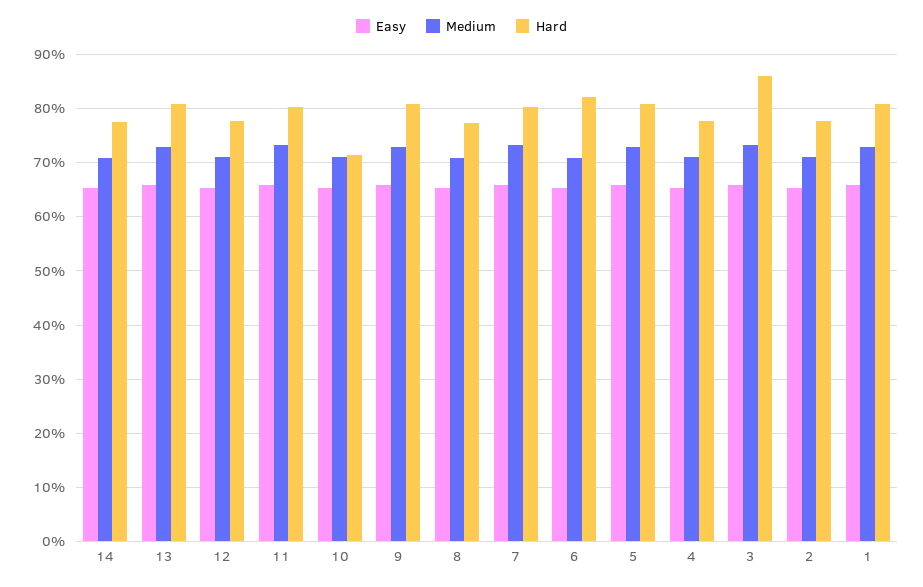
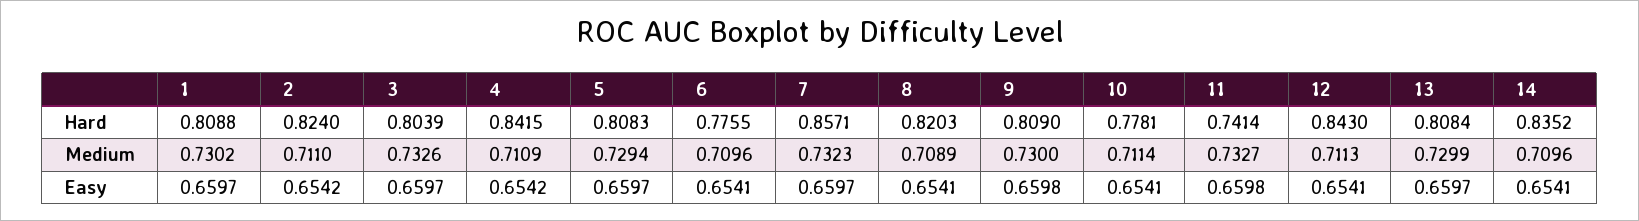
  {
    "Easy": {
      "14": 0.6541,
      "13": 0.6597,
      "12": 0.6541,
      "11": 0.6598,
      "10": 0.6541,
      "9": 0.6598,
      "8": 0.6541,
      "7": 0.6597,
      "6": 0.6541,
      "5": 0.6597,
      "4": 0.6542,
      "3": 0.6597,
      "2": 0.6542,
      "1": 0.6597
    },
    "Medium": {
      "14": 0.7096,
      "13": 0.7299,
      "12": 0.7113,
      "11": 0.7327,
      "10": 0.7114,
      "9": 0.73,
      "8": 0.7089,
      "7": 0.7323,
      "6": 0.7096,
      "5": 0.7294,
      "4": 0.7109,
      "3": 0.7326,
      "2": 0.711,
      "1": 0.7302
    },
    "Hard": {
-     "14": 0.78,
+     "14": 0.8352,
      "13": 0.8084,
-     "12": 0.78,
+     "12": 0.843,
-     "11": 0.8,
+     "11": 0.7414,
-     "10": 0.72,
+     "10": 0.7781,
      "9": 0.809,
-     "8": 0.78,
+     "8": 0.8203,
-     "7": 0.8,
+     "7": 0.8571,
-     "6": 0.82,
+     "6": 0.7755,
      "5": 0.8083,
-     "4": 0.78,
+     "4": 0.8415,
-     "3": 0.86,
+     "3": 0.8039,
-     "2": 0.78,
+     "2": 0.824,
      "1": 0.8088
    }
  }

